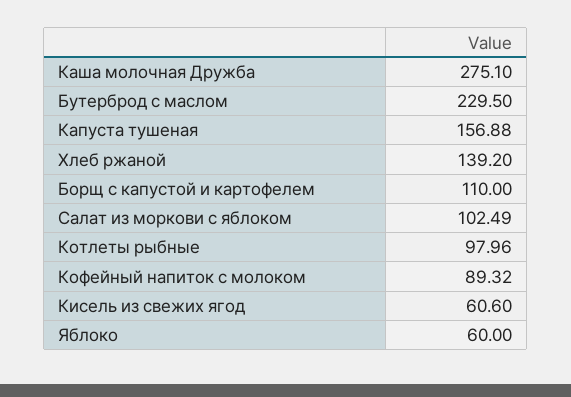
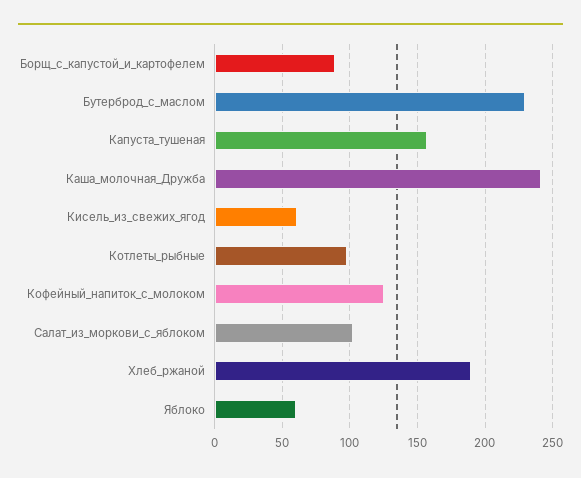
  {
-   "Каша молочная Дружба": 275.1,
+   "Каша молочная Дружба": 240,
    "Бутерброд с маслом": 229.5,
    "Капуста тушеная": 156.88,
-   "Хлеб ржаной": 139.2,
+   "Хлеб ржаной": 190,
-   "Борщ с капустой и картофелем": 110,
+   "Борщ с капустой и картофелем": 90,
    "Салат из моркови с яблоком": 102.49,
    "Котлеты рыбные": 97.96,
-   "Кофейный напиток с молоком": 89.32,
+   "Кофейный напиток с молоком": 125,
    "Кисель из свежих ягод": 60.6,
    "Яблоко": 60
  }

